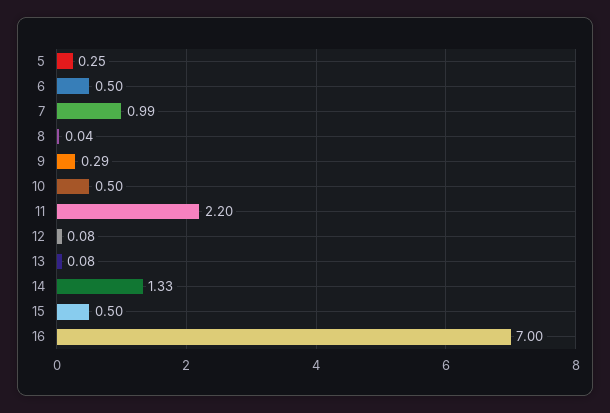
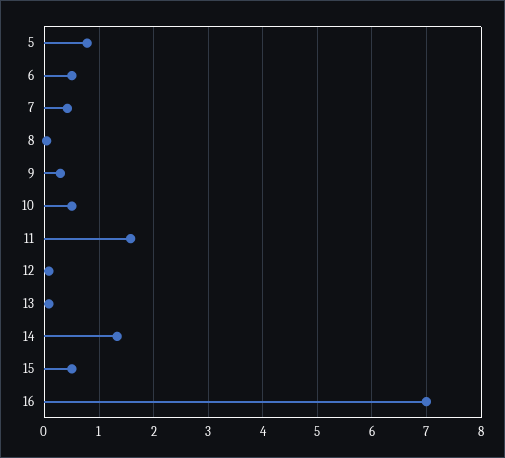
  {
-   "5": 0.25,
+   "5": 0.8,
    "6": 0.5,
-   "7": 0.99,
+   "7": 0.4,
    "8": 0.04,
    "9": 0.29,
    "10": 0.5,
-   "11": 2.2,
+   "11": 1.6,
    "12": 0.08,
    "13": 0.08,
    "14": 1.33,
    "15": 0.5,
    "16": 7
  }

